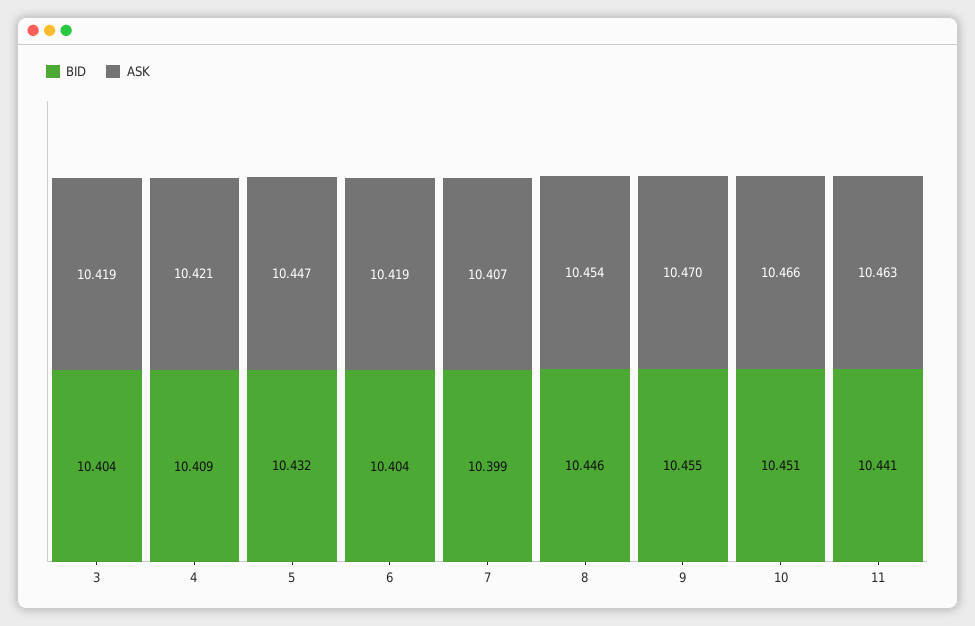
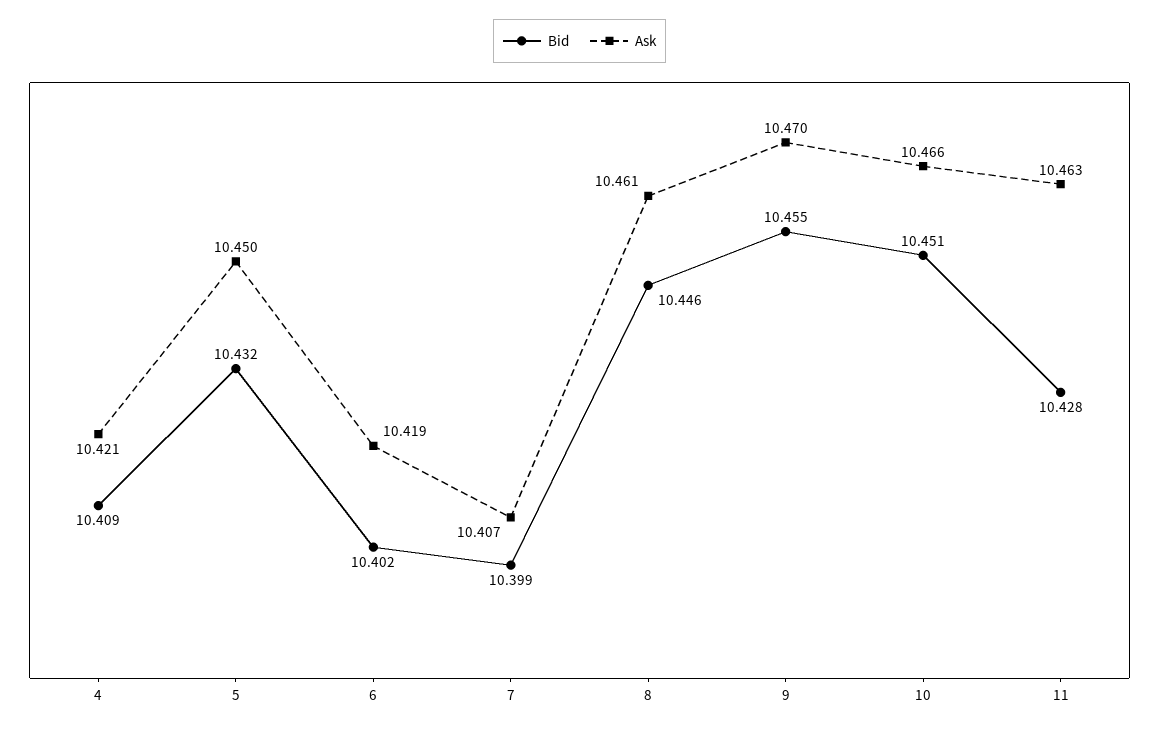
  {
    "BID": {
-     "3": 10.404,
      "4": 10.409,
      "5": 10.432,
-     "6": 10.404,
+     "6": 10.402,
      "7": 10.399,
      "8": 10.446,
      "9": 10.455,
      "10": 10.451,
-     "11": 10.441
+     "11": 10.428
    },
    "ASK": {
-     "3": 10.419,
      "4": 10.421,
-     "5": 10.447,
+     "5": 10.45,
      "6": 10.419,
      "7": 10.407,
-     "8": 10.454,
+     "8": 10.461,
      "9": 10.47,
      "10": 10.466,
      "11": 10.463
    }
  }

